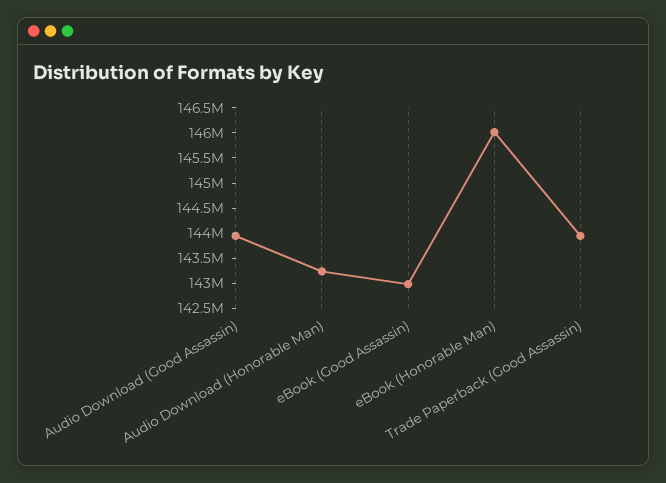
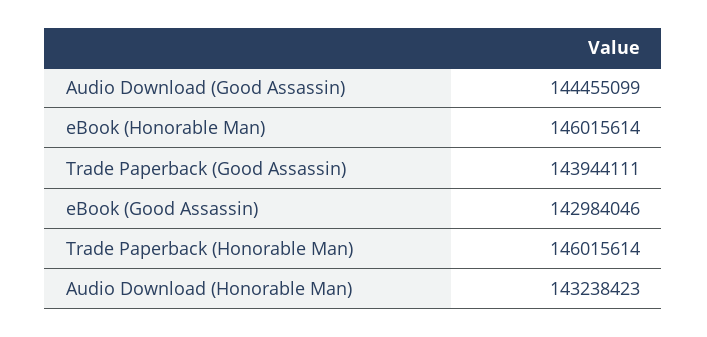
  {
-   "Audio Download (Good Assassin)": 144000000,
+   "Audio Download (Good Assassin)": 144455099,
    "Audio Download (Honorable Man)": 143238423,
    "eBook (Good Assassin)": 142984046,
    "eBook (Honorable Man)": 146015614,
-   "Trade Paperback (Good Assassin)": 143944111
+   "Trade Paperback (Good Assassin)": 143944111,
+   "Trade Paperback (Honorable Man)": 146015614
  }

